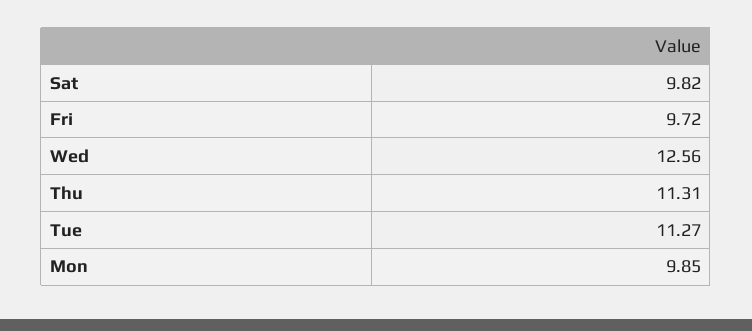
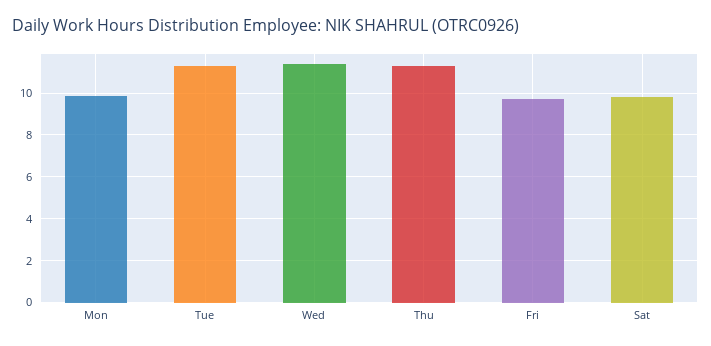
  {
    "Sat": 9.82,
    "Fri": 9.72,
-   "Wed": 12.56,
+   "Wed": 11.5,
    "Thu": 11.31,
    "Tue": 11.27,
    "Mon": 9.85
  }

